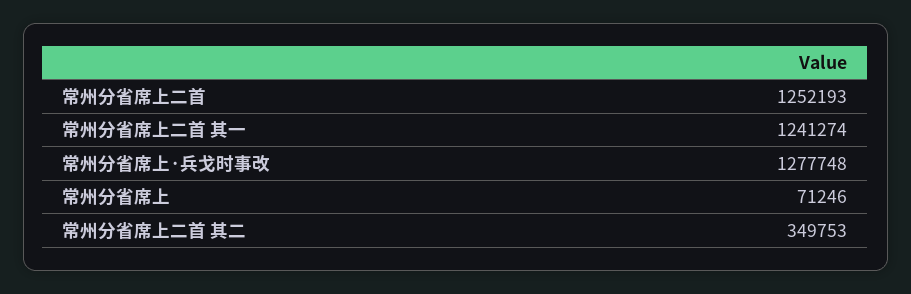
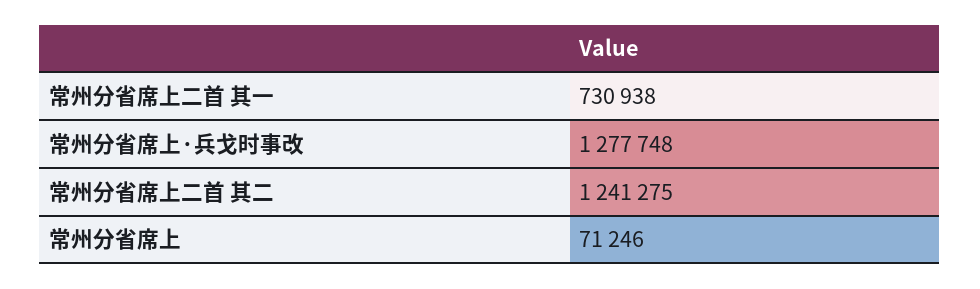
  {
-   "常州分省席上二首": 1252193,
-   "常州分省席上二首 其一": 1241274,
+   "常州分省席上二首 其一": 730938,
    "常州分省席上·兵戈时事改": 1277748,
    "常州分省席上": 71246,
-   "常州分省席上二首 其二": 349753
+   "常州分省席上二首 其二": 1241275
  }

